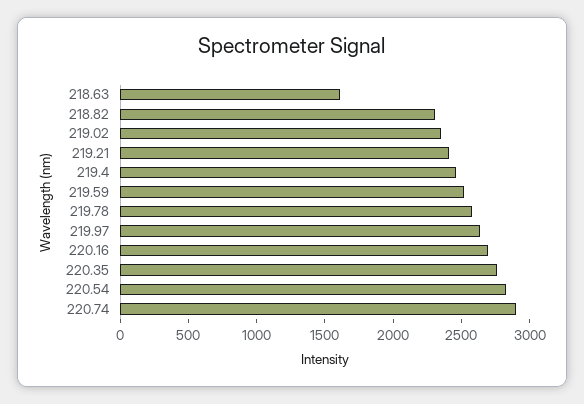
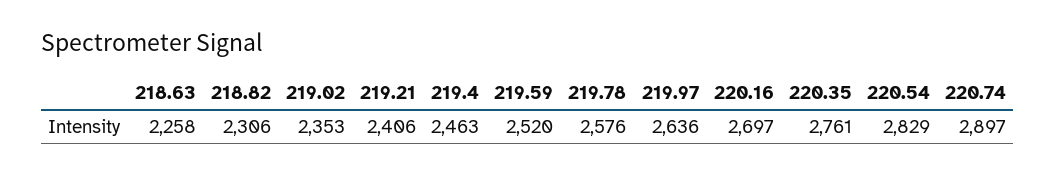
  {
-   "218.63": 1600,
+   "218.63": 2258,
    "218.82": 2306,
    "219.02": 2353,
    "219.21": 2406,
    "219.4": 2463,
    "219.59": 2520,
    "219.78": 2576,
    "219.97": 2636,
    "220.16": 2697,
    "220.35": 2761,
    "220.54": 2829,
    "220.74": 2897
  }

